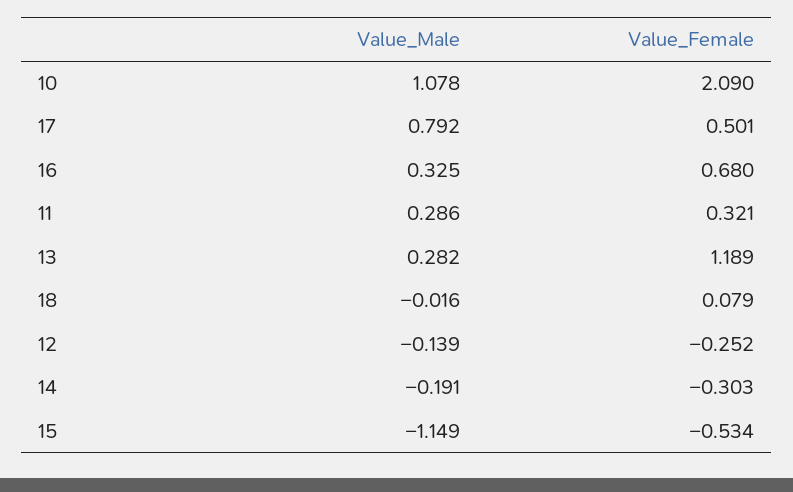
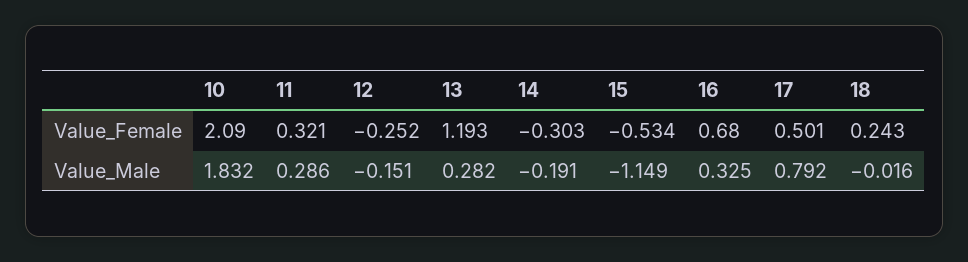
  {
    "Value_Male": {
-     "10": 1.078,
+     "10": 1.832,
      "17": 0.792,
      "16": 0.325,
      "11": 0.286,
      "13": 0.282,
      "18": -0.016,
-     "12": -0.139,
+     "12": -0.151,
      "14": -0.191,
      "15": -1.149
    },
    "Value_Female": {
      "10": 2.09,
      "17": 0.501,
      "16": 0.68,
      "11": 0.321,
-     "13": 1.189,
+     "13": 1.193,
-     "18": 0.079,
+     "18": 0.243,
      "12": -0.252,
      "14": -0.303,
      "15": -0.534
    }
  }

